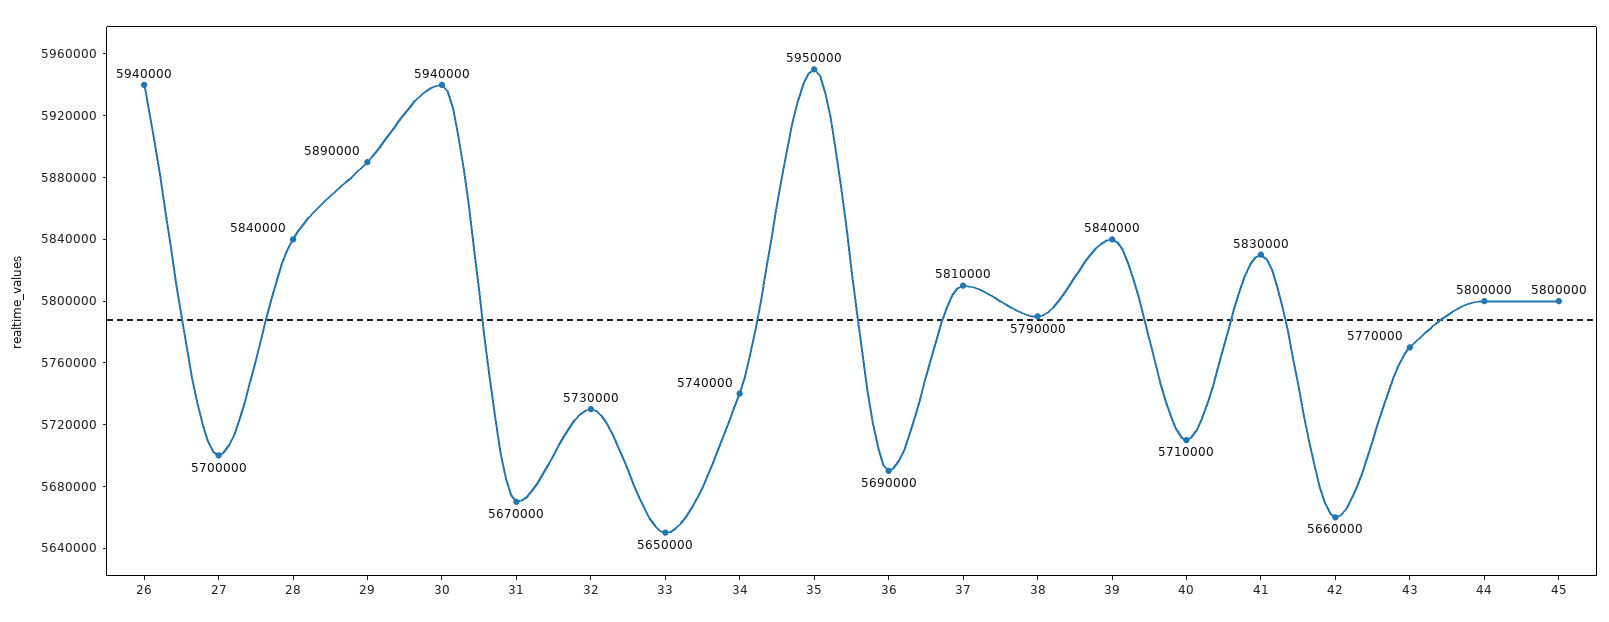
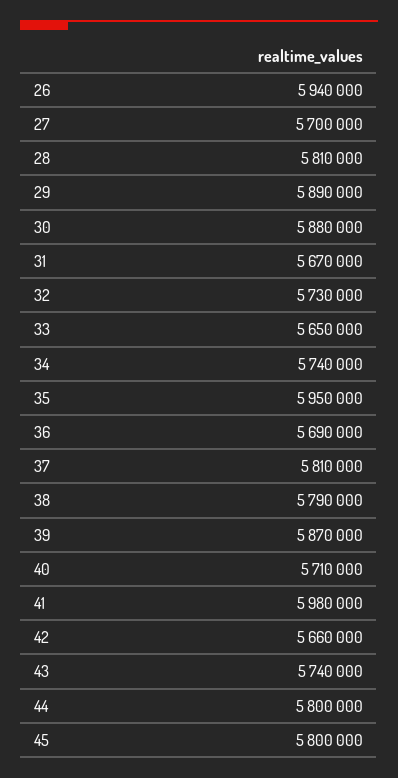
  {
    "26": 5940000,
    "27": 5700000,
-   "28": 5840000,
+   "28": 5810000,
    "29": 5890000,
-   "30": 5940000,
+   "30": 5880000,
    "31": 5670000,
    "32": 5730000,
    "33": 5650000,
    "34": 5740000,
    "35": 5950000,
    "36": 5690000,
    "37": 5810000,
    "38": 5790000,
-   "39": 5840000,
+   "39": 5870000,
    "40": 5710000,
-   "41": 5830000,
+   "41": 5980000,
    "42": 5660000,
-   "43": 5770000,
+   "43": 5740000,
    "44": 5800000,
    "45": 5800000
  }

